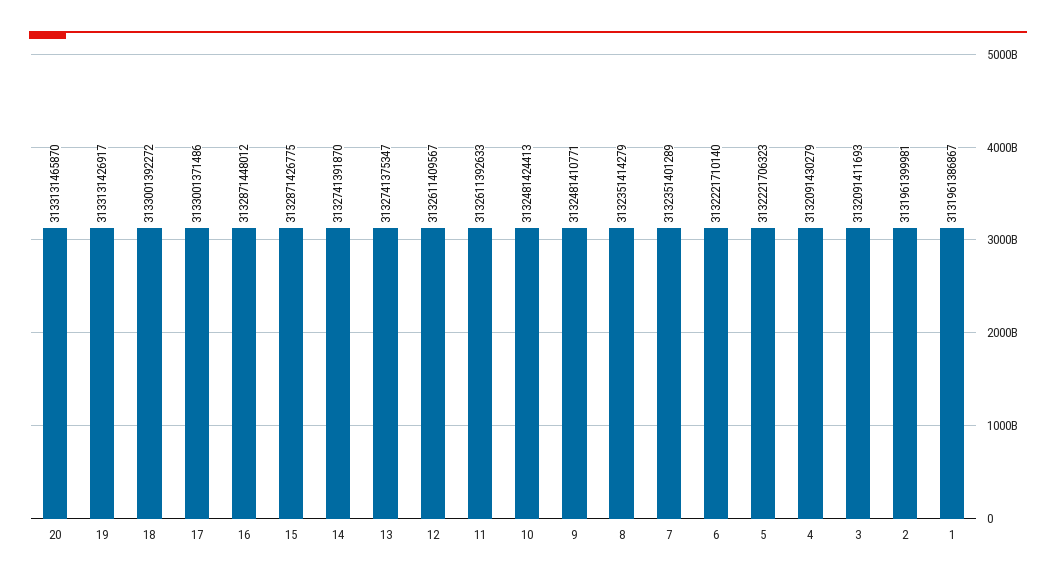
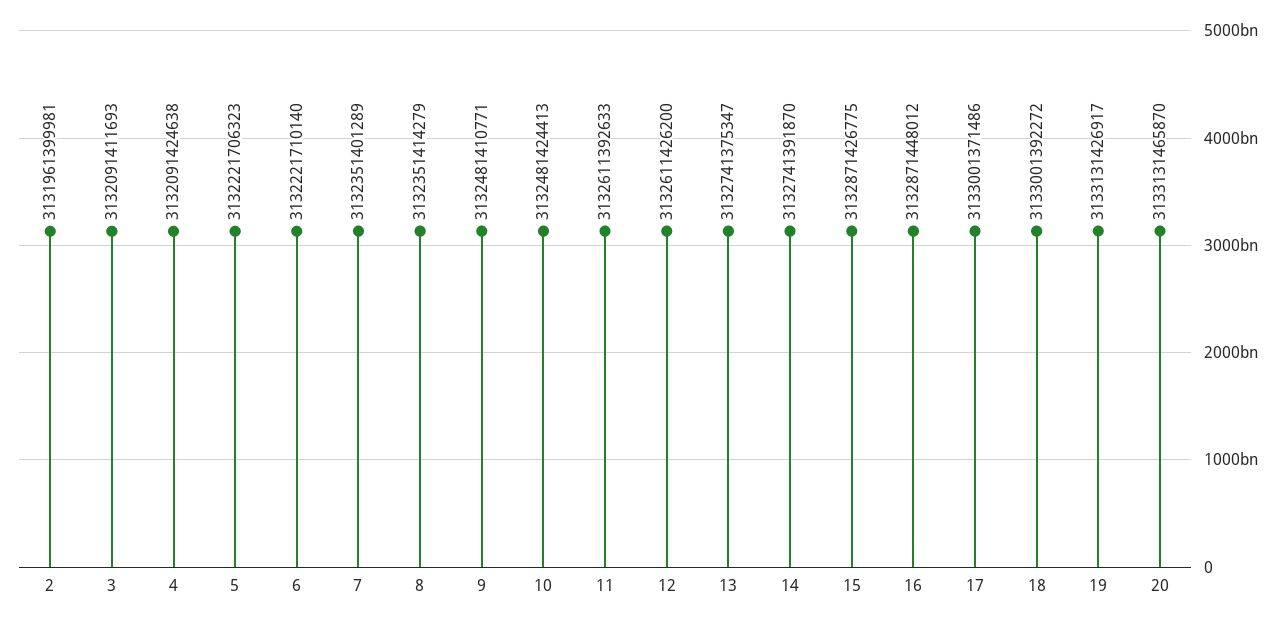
  {
    "20": 3133131465870,
    "19": 3133131426917,
    "18": 3133001392272,
    "17": 3133001371486,
    "16": 3132871448012,
    "15": 3132871426775,
    "14": 3132741391870,
    "13": 3132741375347,
-   "12": 3132611409567,
+   "12": 3132611426200,
    "11": 3132611392633,
    "10": 3132481424413,
    "9": 3132481410771,
    "8": 3132351414279,
    "7": 3132351401289,
    "6": 3132221710140,
    "5": 3132221706323,
-   "4": 3132091430279,
+   "4": 3132091424638,
    "3": 3132091411693,
-   "2": 3131961399981,
+   "2": 3131961399981
-   "1": 3131961386867
  }

